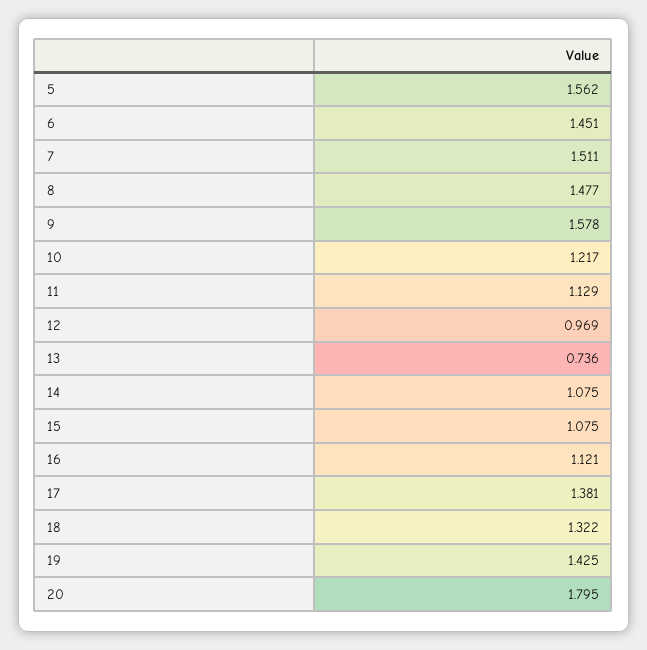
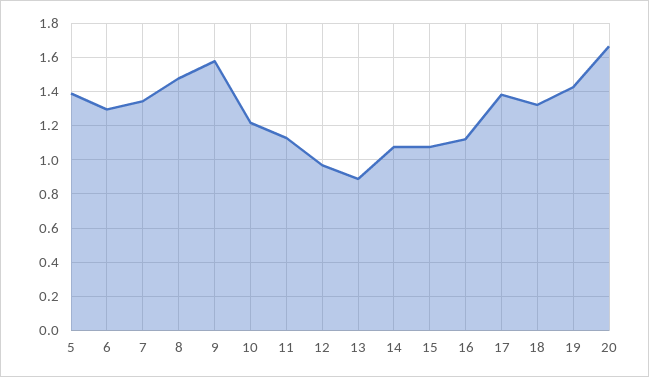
  {
-   "5": 1.562,
+   "5": 1.4,
-   "6": 1.451,
+   "6": 1.3,
-   "7": 1.511,
+   "7": 1.35,
    "8": 1.477,
    "9": 1.578,
    "10": 1.217,
    "11": 1.129,
    "12": 0.969,
-   "13": 0.736,
+   "13": 0.9,
    "14": 1.075,
    "15": 1.075,
    "16": 1.121,
    "17": 1.381,
    "18": 1.322,
    "19": 1.425,
-   "20": 1.795
+   "20": 1.65
  }

